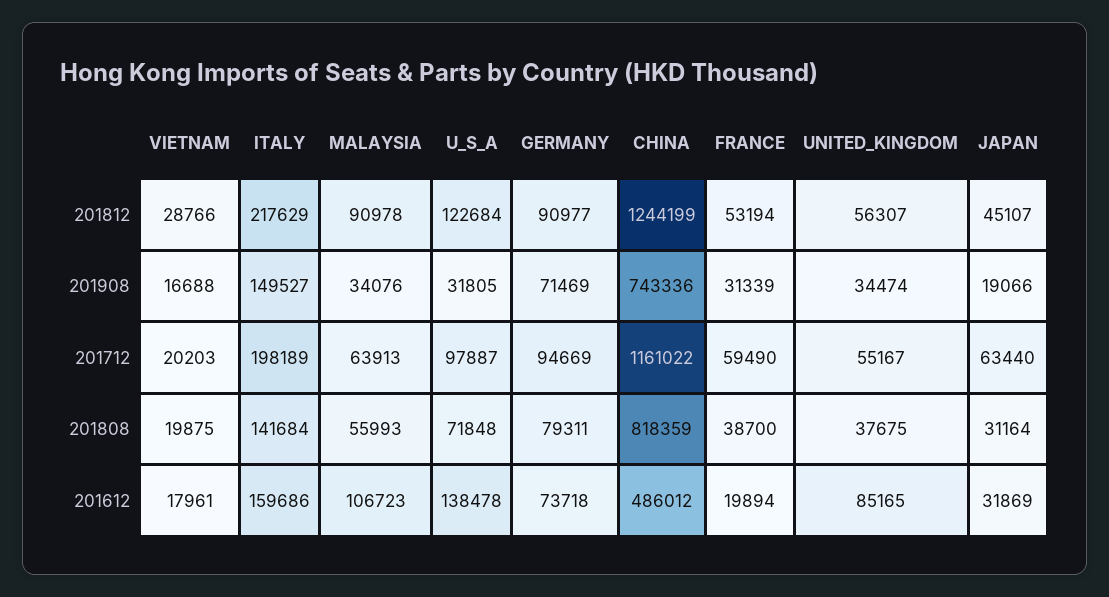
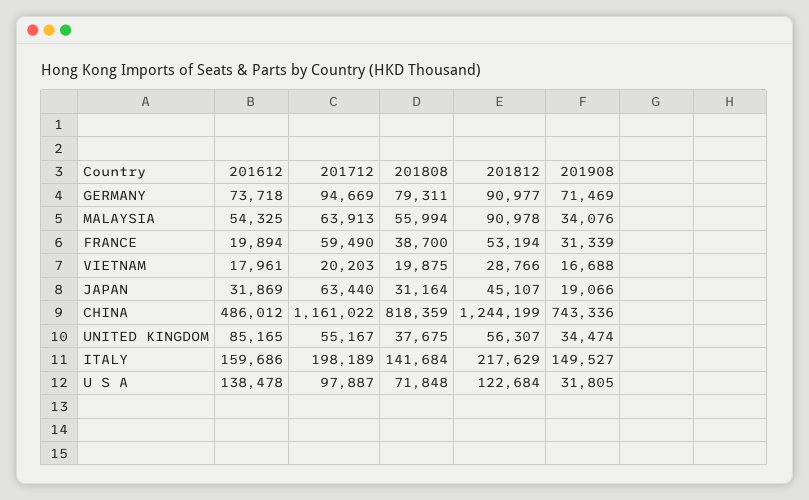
  {
    "VIETNAM": {
      "201812": 28766,
      "201908": 16688,
      "201712": 20203,
      "201808": 19875,
      "201612": 17961
    },
    "ITALY": {
      "201812": 217629,
      "201908": 149527,
      "201712": 198189,
      "201808": 141684,
      "201612": 159686
    },
    "MALAYSIA": {
      "201812": 90978,
      "201908": 34076,
      "201712": 63913,
-     "201808": 55993,
+     "201808": 55994,
-     "201612": 106723
+     "201612": 54325
    },
    "U_S_A": {
      "201812": 122684,
      "201908": 31805,
      "201712": 97887,
      "201808": 71848,
      "201612": 138478
    },
    "GERMANY": {
      "201812": 90977,
      "201908": 71469,
      "201712": 94669,
      "201808": 79311,
      "201612": 73718
    },
    "CHINA": {
      "201812": 1244199,
      "201908": 743336,
      "201712": 1161022,
      "201808": 818359,
      "201612": 486012
    },
    "FRANCE": {
      "201812": 53194,
      "201908": 31339,
      "201712": 59490,
      "201808": 38700,
      "201612": 19894
    },
    "UNITED_KINGDOM": {
      "201812": 56307,
      "201908": 34474,
      "201712": 55167,
      "201808": 37675,
      "201612": 85165
    },
    "JAPAN": {
      "201812": 45107,
      "201908": 19066,
      "201712": 63440,
      "201808": 31164,
      "201612": 31869
    }
  }

